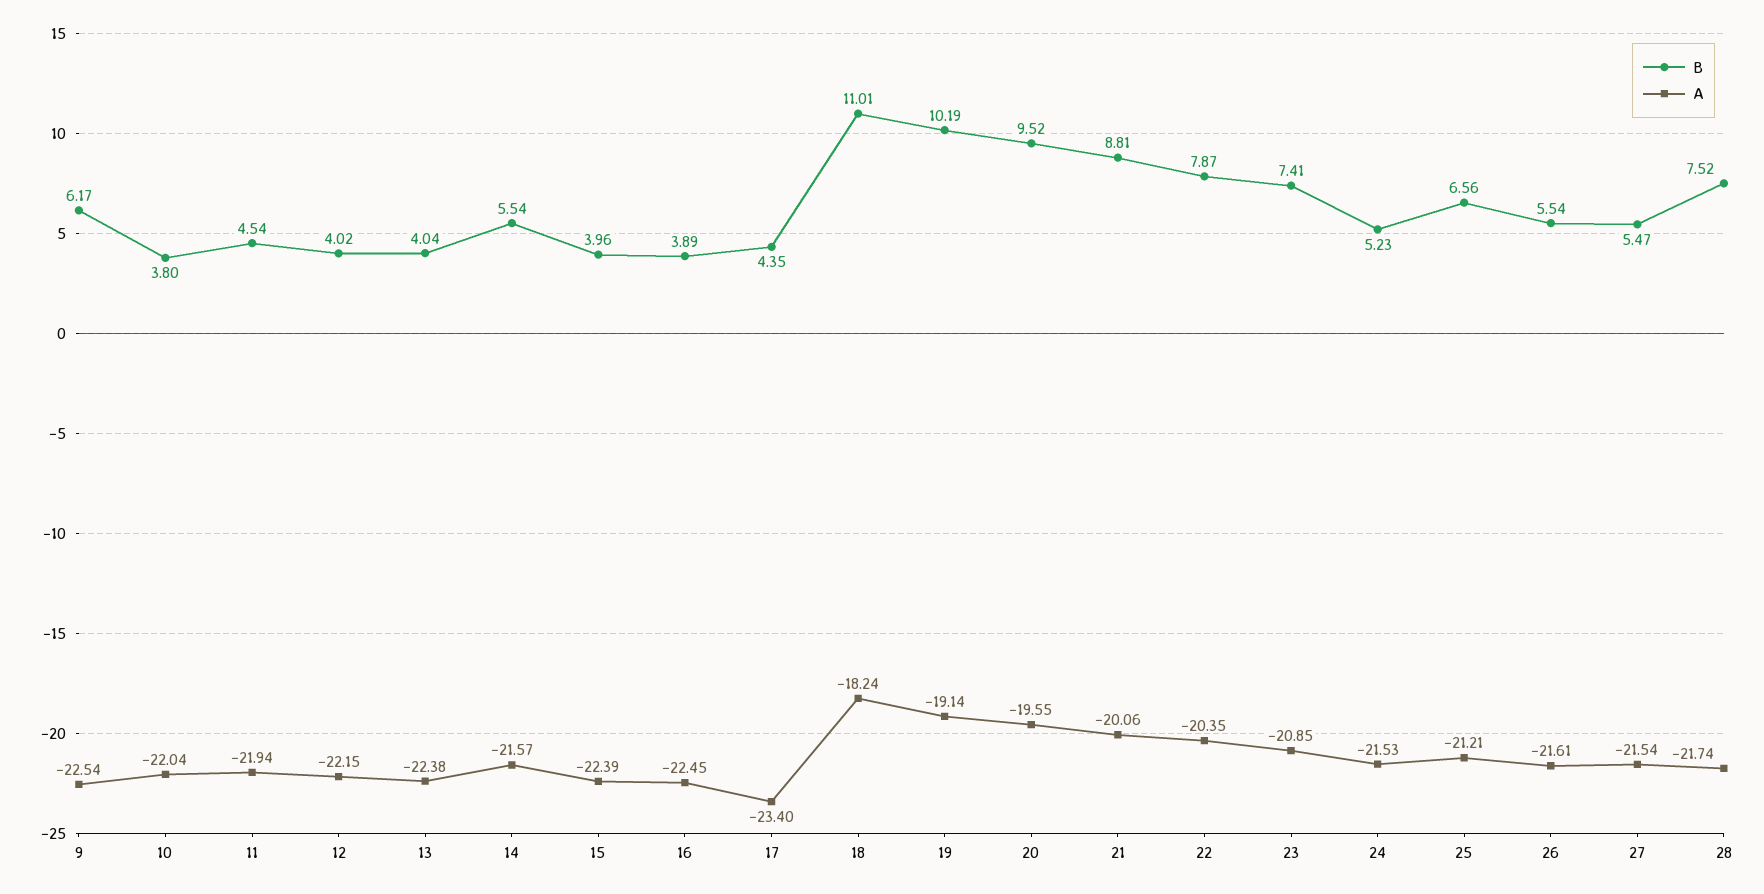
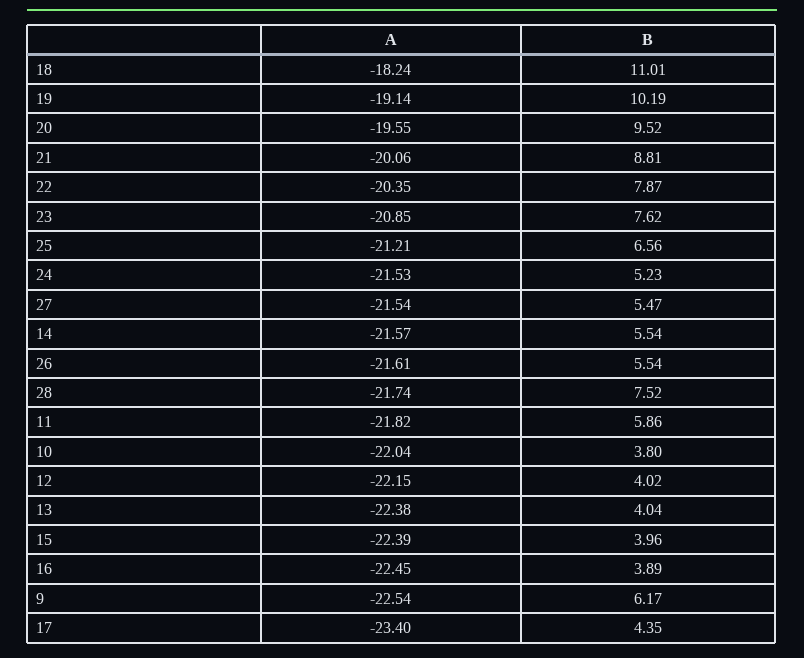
  {
    "B": {
      "9": 6.17,
      "10": 3.8,
-     "11": 4.54,
+     "11": 5.86,
      "12": 4.02,
      "13": 4.04,
      "14": 5.54,
      "15": 3.96,
      "16": 3.89,
      "17": 4.35,
      "18": 11.01,
      "19": 10.19,
      "20": 9.52,
      "21": 8.81,
      "22": 7.87,
-     "23": 7.41,
+     "23": 7.62,
      "24": 5.23,
      "25": 6.56,
      "26": 5.54,
      "27": 5.47,
      "28": 7.52
    },
    "A": {
      "9": -22.54,
      "10": -22.04,
-     "11": -21.94,
+     "11": -21.82,
      "12": -22.15,
      "13": -22.38,
      "14": -21.57,
      "15": -22.39,
      "16": -22.45,
      "17": -23.4,
      "18": -18.24,
      "19": -19.14,
      "20": -19.55,
      "21": -20.06,
      "22": -20.35,
      "23": -20.85,
      "24": -21.53,
      "25": -21.21,
      "26": -21.61,
      "27": -21.54,
      "28": -21.74
    }
  }

